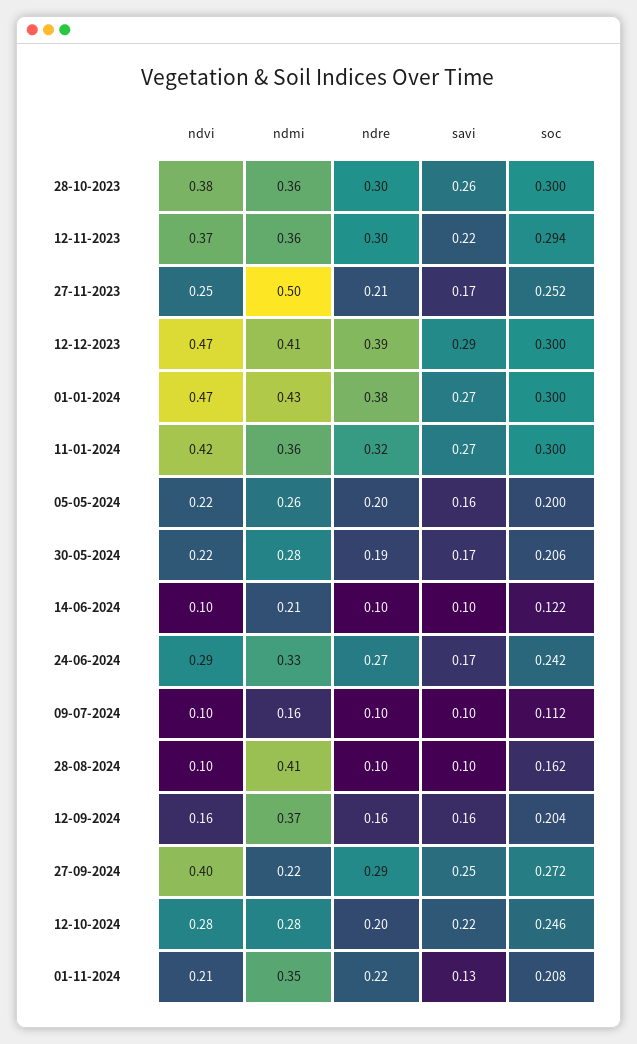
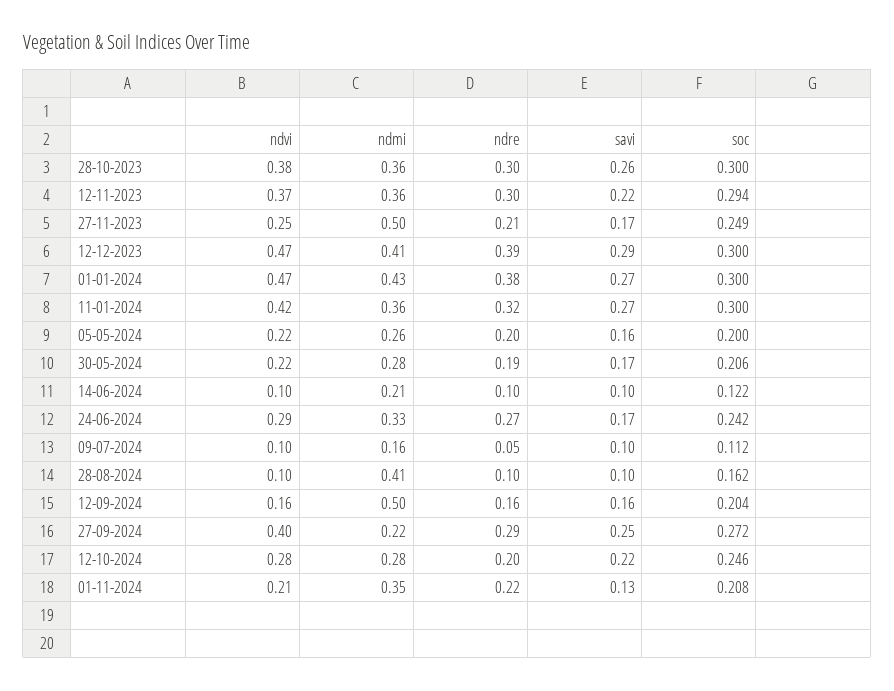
  {
    "ndvi": {
      "28-10-2023": 0.38,
      "12-11-2023": 0.37,
      "27-11-2023": 0.25,
      "12-12-2023": 0.47,
      "01-01-2024": 0.47,
      "11-01-2024": 0.42,
      "05-05-2024": 0.22,
      "30-05-2024": 0.22,
      "14-06-2024": 0.1,
      "24-06-2024": 0.29,
      "09-07-2024": 0.1,
      "28-08-2024": 0.1,
      "12-09-2024": 0.16,
      "27-09-2024": 0.4,
      "12-10-2024": 0.28,
      "01-11-2024": 0.21
    },
    "ndmi": {
      "28-10-2023": 0.36,
      "12-11-2023": 0.36,
      "27-11-2023": 0.5,
      "12-12-2023": 0.41,
      "01-01-2024": 0.43,
      "11-01-2024": 0.36,
      "05-05-2024": 0.26,
      "30-05-2024": 0.28,
      "14-06-2024": 0.21,
      "24-06-2024": 0.33,
      "09-07-2024": 0.16,
      "28-08-2024": 0.41,
-     "12-09-2024": 0.37,
+     "12-09-2024": 0.5,
      "27-09-2024": 0.22,
      "12-10-2024": 0.28,
      "01-11-2024": 0.35
    },
    "ndre": {
      "28-10-2023": 0.3,
      "12-11-2023": 0.3,
      "27-11-2023": 0.21,
      "12-12-2023": 0.39,
      "01-01-2024": 0.38,
      "11-01-2024": 0.32,
      "05-05-2024": 0.2,
      "30-05-2024": 0.19,
      "14-06-2024": 0.1,
      "24-06-2024": 0.27,
-     "09-07-2024": 0.1,
+     "09-07-2024": 0.05,
      "28-08-2024": 0.1,
      "12-09-2024": 0.16,
      "27-09-2024": 0.29,
      "12-10-2024": 0.2,
      "01-11-2024": 0.22
    },
    "savi": {
      "28-10-2023": 0.26,
      "12-11-2023": 0.22,
      "27-11-2023": 0.17,
      "12-12-2023": 0.29,
      "01-01-2024": 0.27,
      "11-01-2024": 0.27,
      "05-05-2024": 0.16,
      "30-05-2024": 0.17,
      "14-06-2024": 0.1,
      "24-06-2024": 0.17,
      "09-07-2024": 0.1,
      "28-08-2024": 0.1,
      "12-09-2024": 0.16,
      "27-09-2024": 0.25,
      "12-10-2024": 0.22,
      "01-11-2024": 0.13
    },
    "soc": {
      "28-10-2023": 0.3,
      "12-11-2023": 0.294,
-     "27-11-2023": 0.252,
+     "27-11-2023": 0.249,
      "12-12-2023": 0.3,
      "01-01-2024": 0.3,
      "11-01-2024": 0.3,
      "05-05-2024": 0.2,
      "30-05-2024": 0.206,
      "14-06-2024": 0.122,
      "24-06-2024": 0.242,
      "09-07-2024": 0.112,
      "28-08-2024": 0.162,
      "12-09-2024": 0.204,
      "27-09-2024": 0.272,
      "12-10-2024": 0.246,
      "01-11-2024": 0.208
    }
  }

